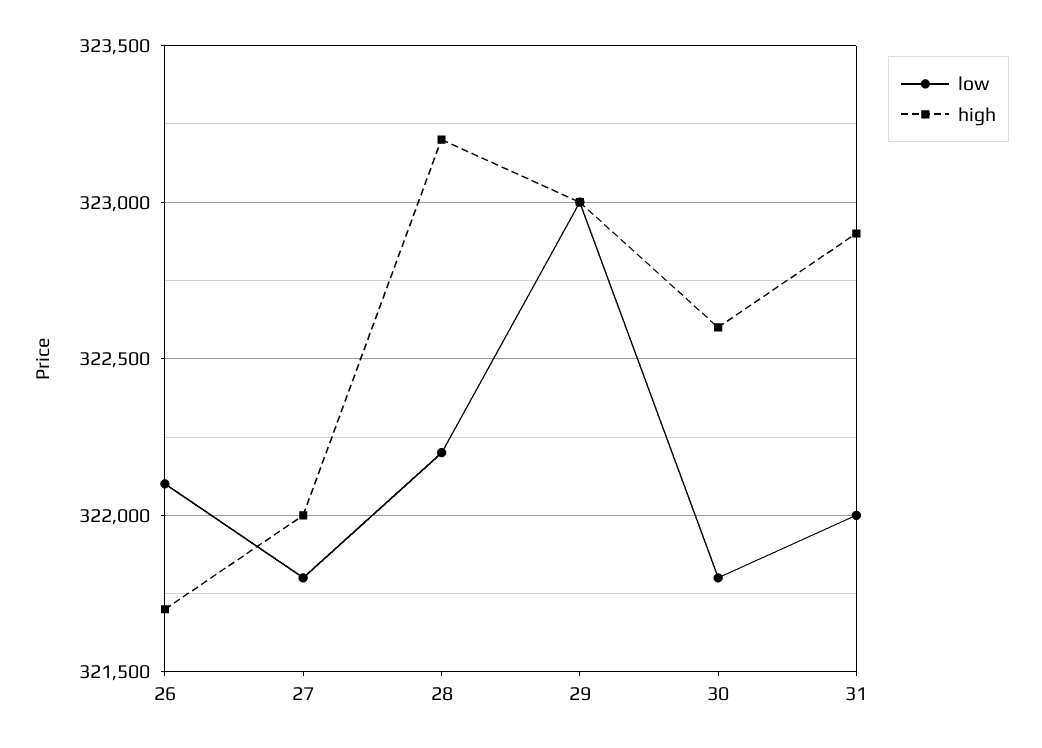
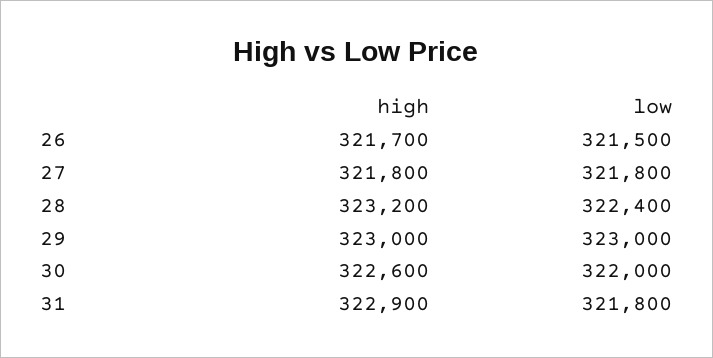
  {
    "low": {
-     "26": 322100,
+     "26": 321500,
      "27": 321800,
-     "28": 322200,
+     "28": 322400,
      "29": 323000,
-     "30": 321800,
+     "30": 322000,
-     "31": 322000
+     "31": 321800
    },
    "high": {
      "26": 321700,
-     "27": 322000,
+     "27": 321800,
      "28": 323200,
      "29": 323000,
      "30": 322600,
      "31": 322900
    }
  }

